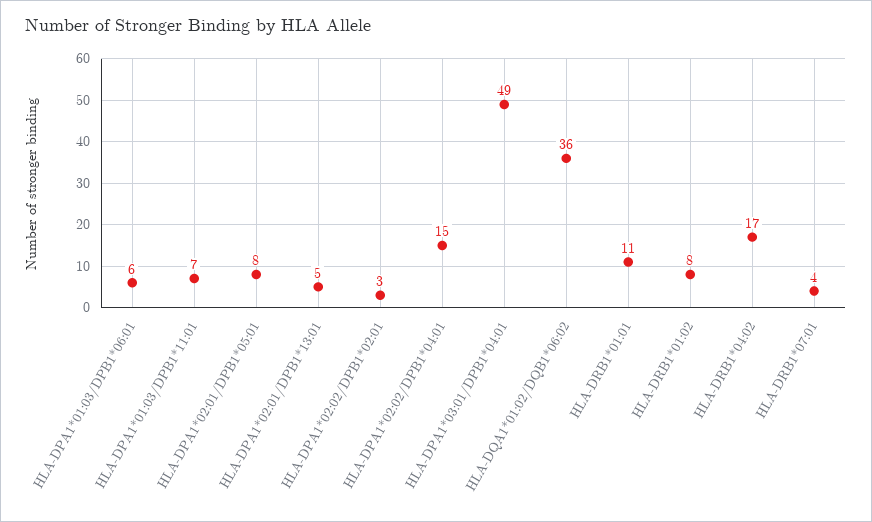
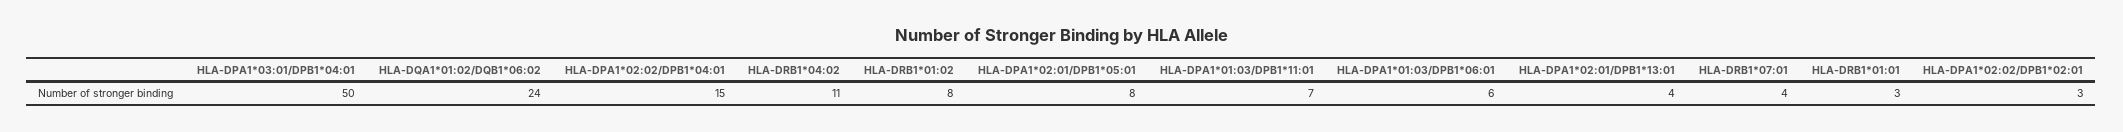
  {
    "HLA-DPA1*01:03/DPB1*06:01": 6,
    "HLA-DPA1*01:03/DPB1*11:01": 7,
    "HLA-DPA1*02:01/DPB1*05:01": 8,
-   "HLA-DPA1*02:01/DPB1*13:01": 5,
+   "HLA-DPA1*02:01/DPB1*13:01": 4,
    "HLA-DPA1*02:02/DPB1*02:01": 3,
    "HLA-DPA1*02:02/DPB1*04:01": 15,
-   "HLA-DPA1*03:01/DPB1*04:01": 49,
+   "HLA-DPA1*03:01/DPB1*04:01": 50,
-   "HLA-DQA1*01:02/DQB1*06:02": 36,
+   "HLA-DQA1*01:02/DQB1*06:02": 24,
-   "HLA-DRB1*01:01": 11,
+   "HLA-DRB1*01:01": 3,
    "HLA-DRB1*01:02": 8,
-   "HLA-DRB1*04:02": 17,
+   "HLA-DRB1*04:02": 11,
    "HLA-DRB1*07:01": 4
  }

